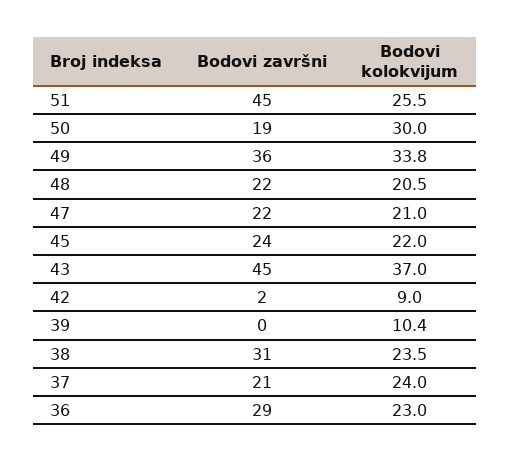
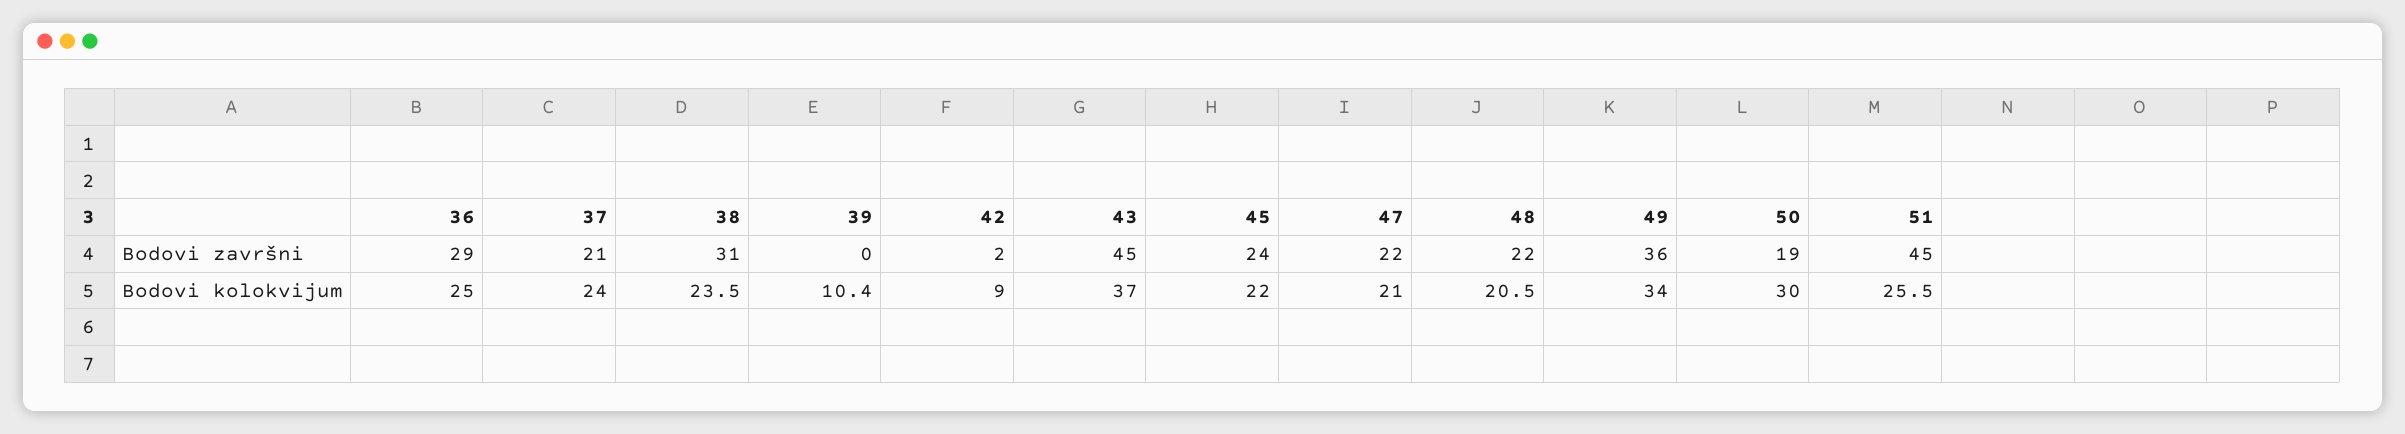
  {
    "Bodovi završni": {
      "51": 45,
      "50": 19,
      "49": 36,
      "48": 22,
      "47": 22,
      "45": 24,
      "43": 45,
      "42": 2,
      "39": 0,
      "38": 31,
      "37": 21,
      "36": 29
    },
    "Bodovi kolokvijum": {
      "51": 25.5,
      "50": 30,
-     "49": 33.8,
+     "49": 34,
      "48": 20.5,
      "47": 21,
      "45": 22,
      "43": 37,
      "42": 9,
      "39": 10.4,
      "38": 23.5,
      "37": 24,
-     "36": 23
+     "36": 25
    }
  }

